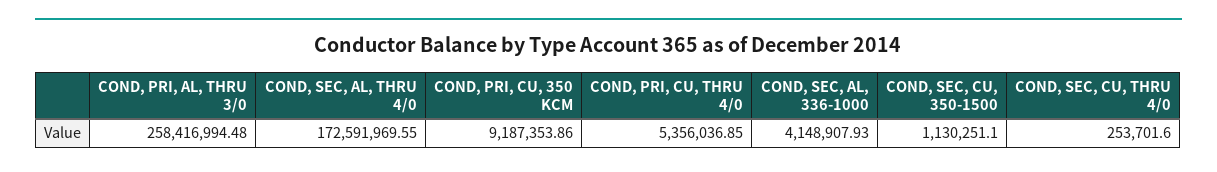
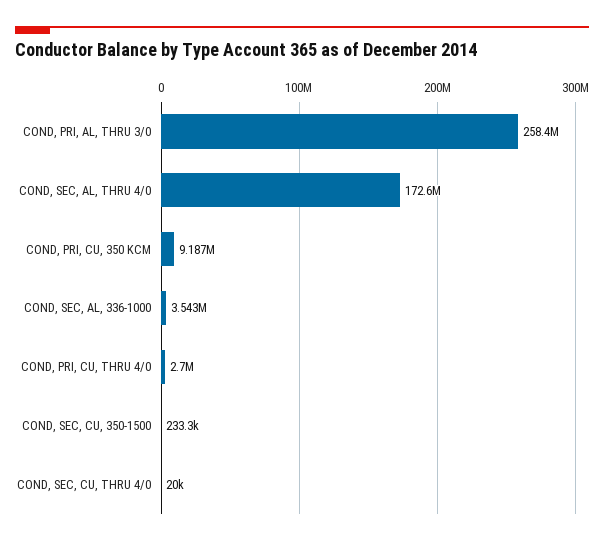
  {
    "COND, PRI, AL, THRU 3/0": 258416994.48,
    "COND, SEC, AL, THRU 4/0": 172591969.55,
    "COND, PRI, CU, 350 KCM": 9187353.86,
-   "COND, PRI, CU, THRU 4/0": 5356036.85,
+   "COND, PRI, CU, THRU 4/0": 2700000,
-   "COND, SEC, AL, 336-1000": 4148907.93,
+   "COND, SEC, AL, 336-1000": 3543000,
-   "COND, SEC, CU, 350-1500": 1130251.1,
+   "COND, SEC, CU, 350-1500": 233300,
-   "COND, SEC, CU, THRU 4/0": 253701.6
+   "COND, SEC, CU, THRU 4/0": 20000
  }

